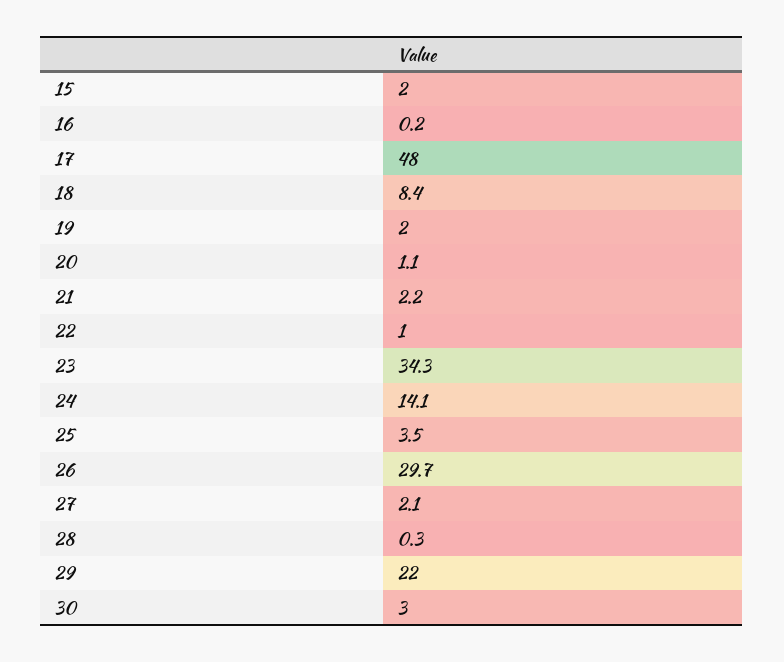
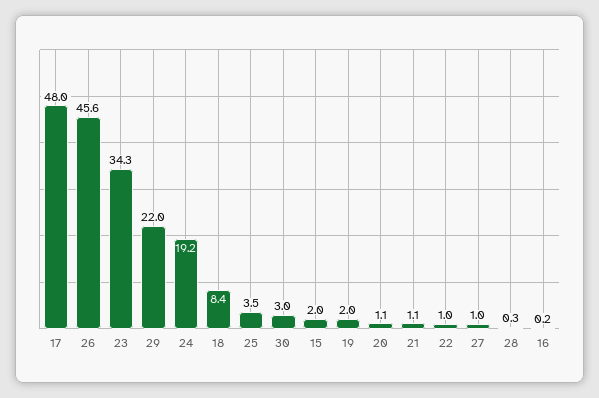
  {
    "15": 2,
    "16": 0.2,
    "17": 48,
    "18": 8.4,
    "19": 2,
    "20": 1.1,
-   "21": 2.2,
+   "21": 1.1,
    "22": 1,
    "23": 34.3,
-   "24": 14.1,
+   "24": 19.2,
    "25": 3.5,
-   "26": 29.7,
+   "26": 45.6,
-   "27": 2.1,
+   "27": 1,
    "28": 0.3,
    "29": 22,
    "30": 3
  }

